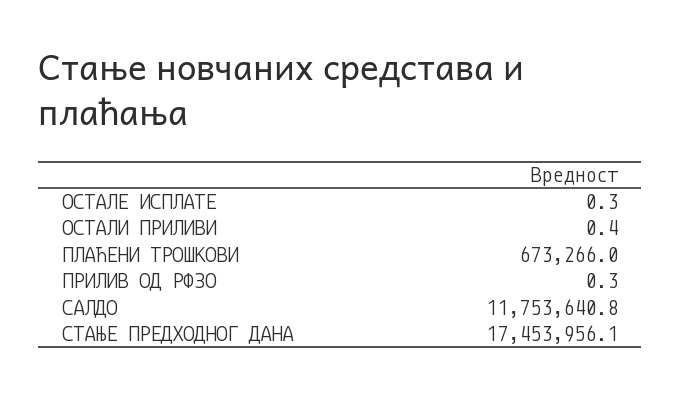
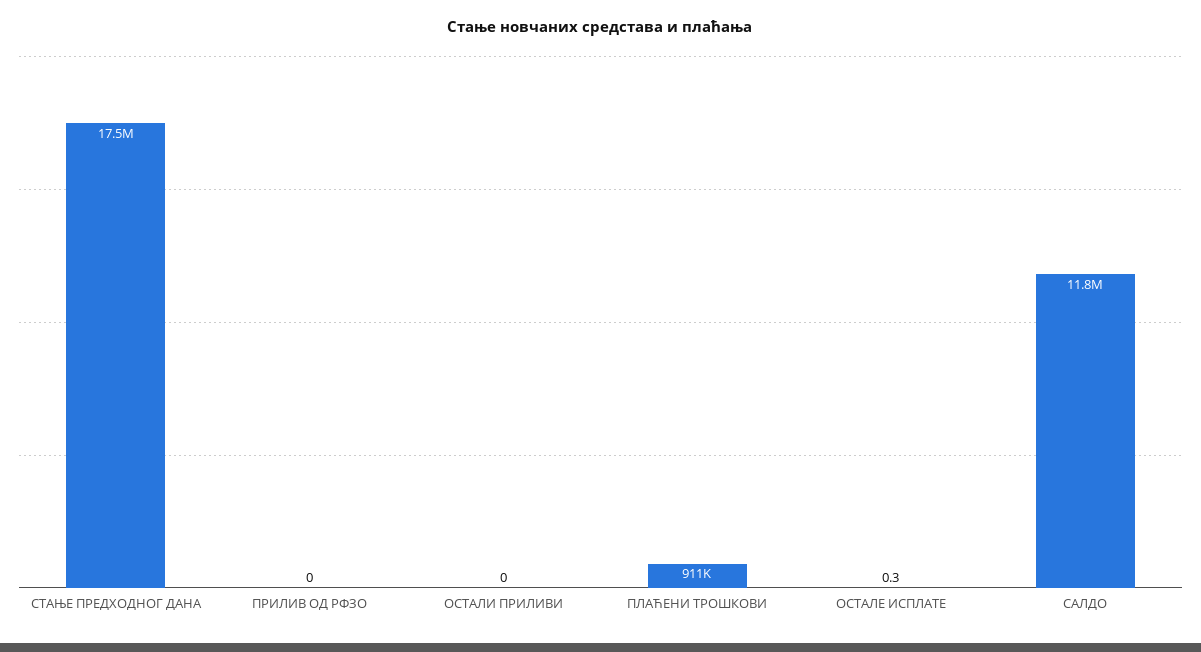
  {
    "ОСТАЛЕ ИСПЛАТЕ": 0.3,
-   "ОСТАЛИ ПРИЛИВИ": 0.4,
+   "ОСТАЛИ ПРИЛИВИ": 0,
-   "ПЛАЋЕНИ ТРОШКОВИ": 673266,
+   "ПЛАЋЕНИ ТРОШКОВИ": 911000,
-   "ПРИЛИВ ОД РФЗО": 0.3,
+   "ПРИЛИВ ОД РФЗО": 0,
    "САЛДО": 11753640.8,
    "СТАЊЕ ПРЕДХОДНОГ ДАНА": 17453956.1
  }

